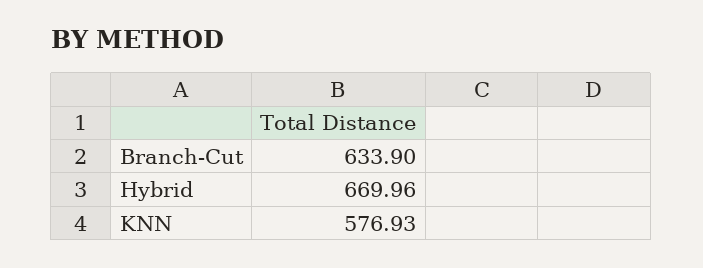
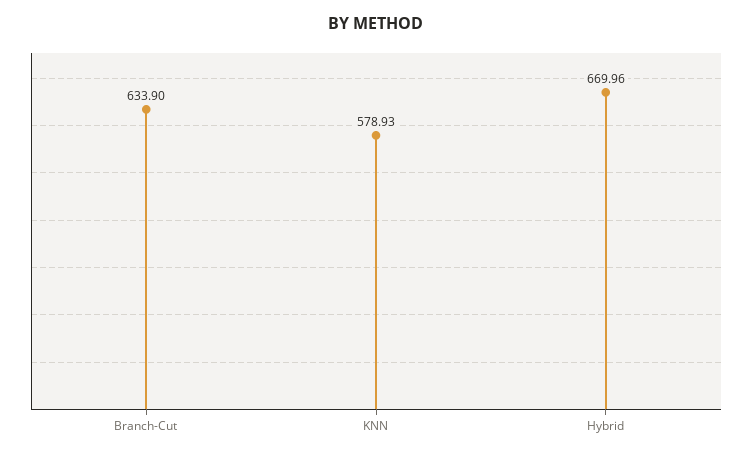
  {
    "Branch-Cut": 633.9,
    "Hybrid": 669.96,
-   "KNN": 576.93
+   "KNN": 578.93
  }

